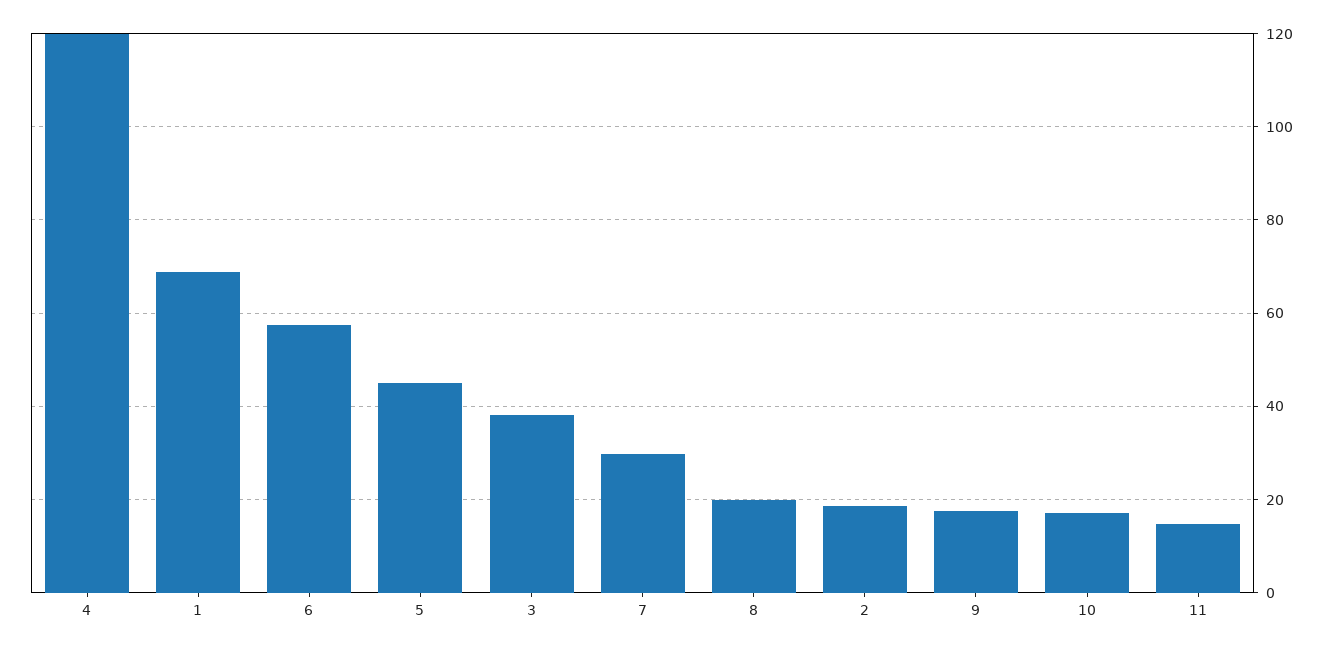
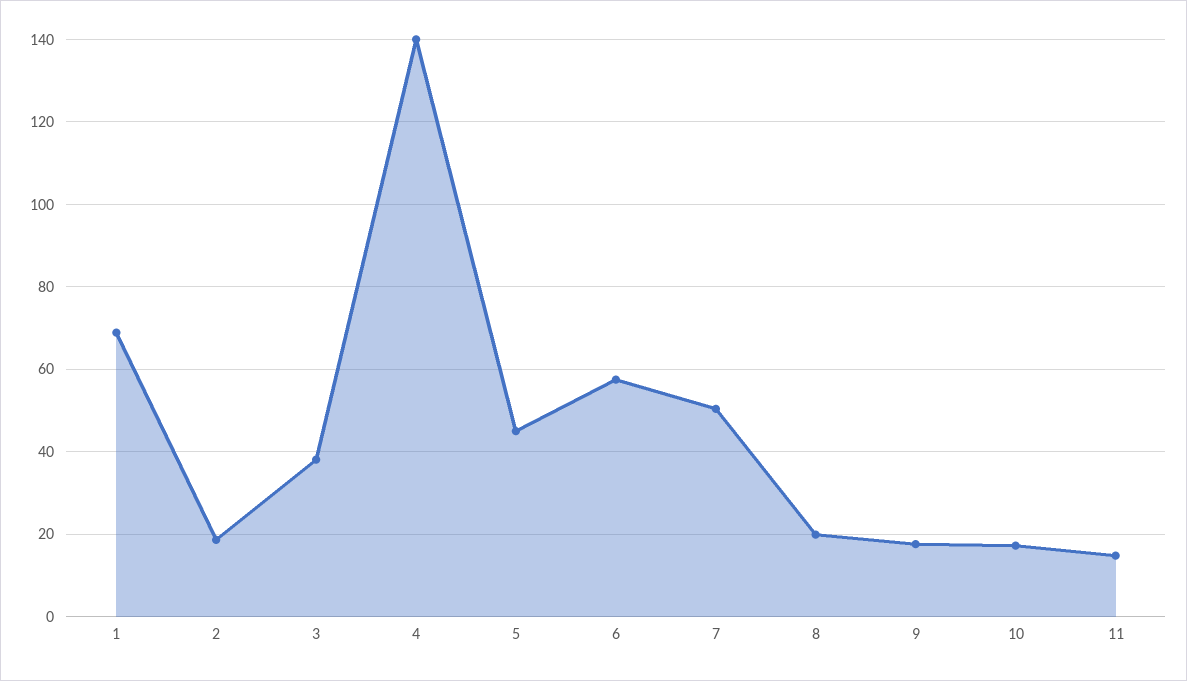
  {
-   "4": 120,
+   "4": 140,
    "1": 68,
    "6": 58,
    "5": 46,
    "3": 38,
-   "7": 30,
+   "7": 50,
    "8": 20,
    "2": 18,
    "9": 18,
    "10": 18,
    "11": 14
  }

